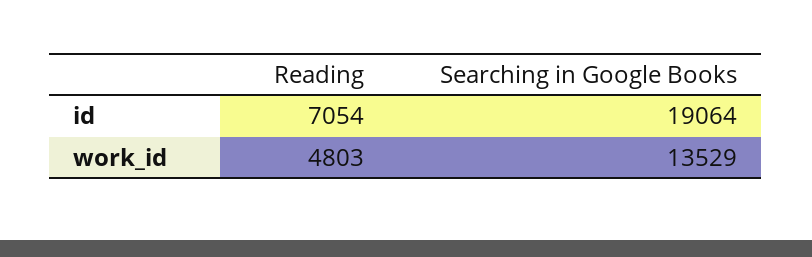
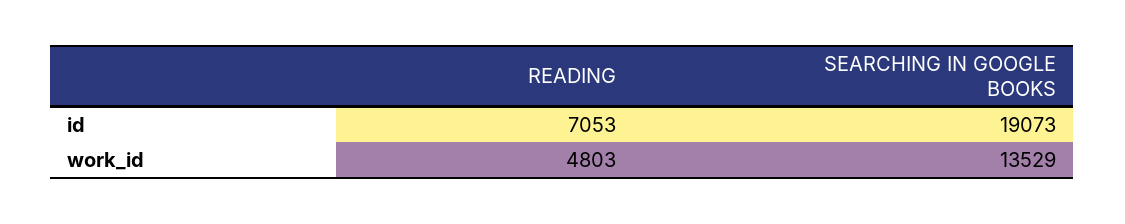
  {
    "Reading": {
-     "id": 7054,
+     "id": 7053,
      "work_id": 4803
    },
    "Searching in Google Books": {
-     "id": 19064,
+     "id": 19073,
      "work_id": 13529
    }
  }

